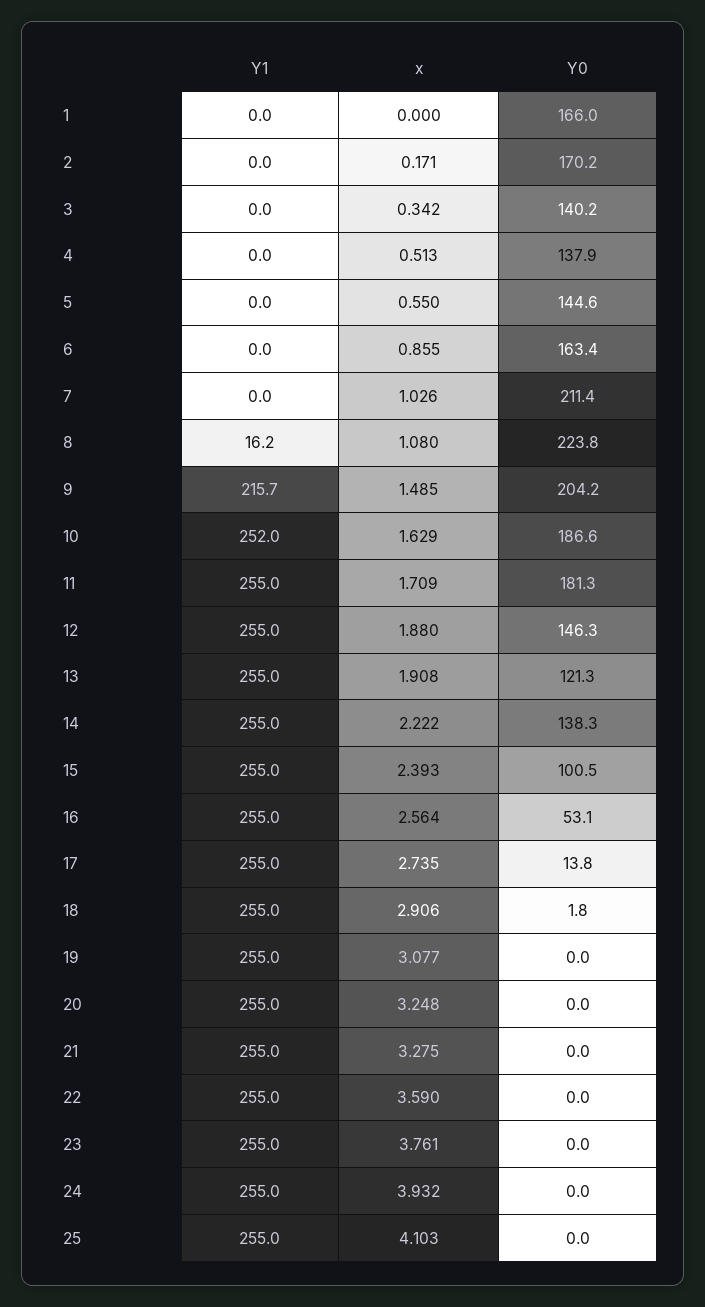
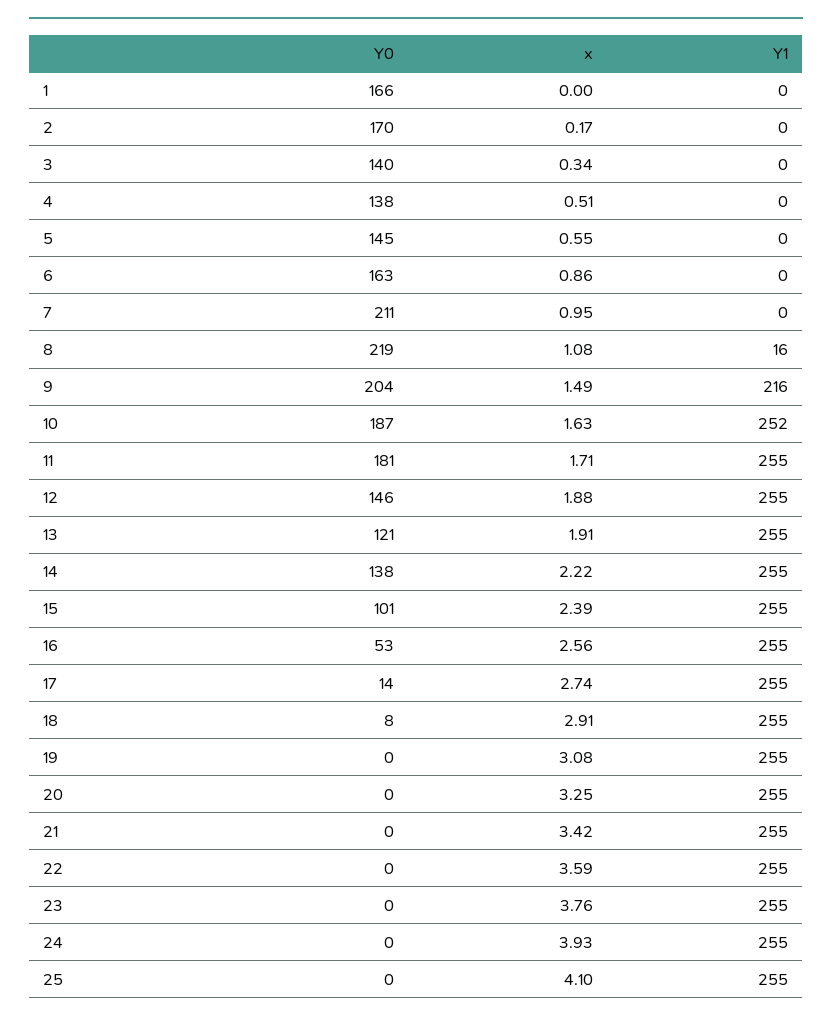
  {
    "Y1": {
      "1": 0,
      "2": 0,
      "3": 0,
      "4": 0,
      "5": 0,
      "6": 0,
      "7": 0,
      "8": 16.2,
      "9": 215.7,
      "10": 252,
      "11": 255,
      "12": 255,
      "13": 255,
      "14": 255,
      "15": 255,
      "16": 255,
      "17": 255,
      "18": 255,
      "19": 255,
      "20": 255,
      "21": 255,
      "22": 255,
      "23": 255,
      "24": 255,
      "25": 255
    },
    "x": {
      "1": 0,
      "2": 0.171,
      "3": 0.342,
      "4": 0.513,
      "5": 0.55,
      "6": 0.855,
-     "7": 1.026,
+     "7": 0.95,
      "8": 1.08,
      "9": 1.485,
      "10": 1.629,
      "11": 1.709,
      "12": 1.88,
      "13": 1.908,
      "14": 2.222,
      "15": 2.393,
      "16": 2.564,
      "17": 2.735,
      "18": 2.906,
      "19": 3.077,
      "20": 3.248,
-     "21": 3.275,
+     "21": 3.42,
      "22": 3.59,
      "23": 3.761,
      "24": 3.932,
      "25": 4.103
    },
    "Y0": {
      "1": 166,
      "2": 170.2,
      "3": 140.2,
      "4": 137.9,
      "5": 144.6,
      "6": 163.4,
      "7": 211.4,
-     "8": 223.8,
+     "8": 219,
      "9": 204.2,
      "10": 186.6,
      "11": 181.3,
      "12": 146.3,
      "13": 121.3,
      "14": 138.3,
      "15": 100.5,
      "16": 53.1,
      "17": 13.8,
-     "18": 1.8,
+     "18": 8,
      "19": 0,
      "20": 0,
      "21": 0,
      "22": 0,
      "23": 0,
      "24": 0,
      "25": 0
    }
  }

